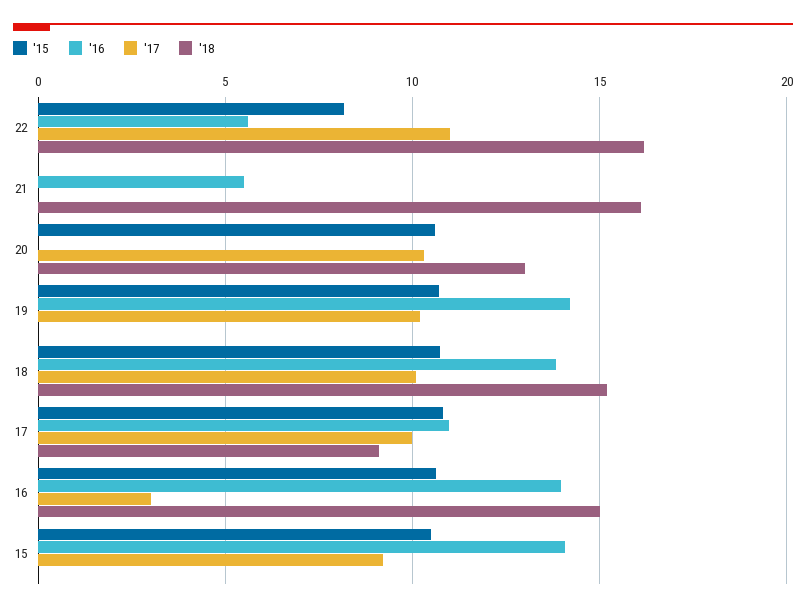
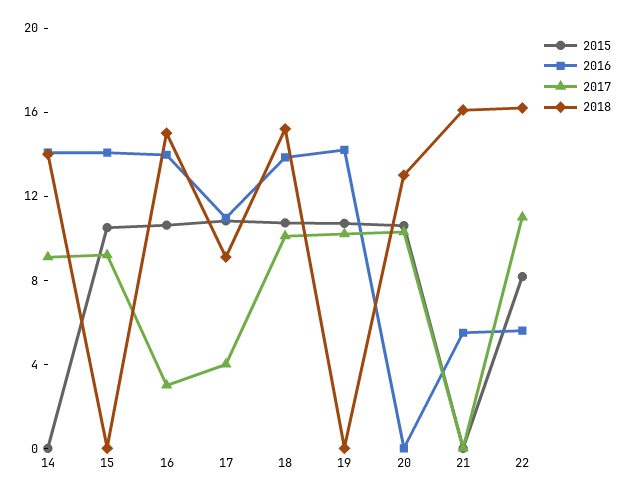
  {
    "'15": {
      "22": 8,
      "21": 0,
      "20": 10.5,
      "19": 10.5,
      "18": 10.5,
      "17": 11,
      "16": 10.5,
-     "15": 10.5
+     "15": 10.5,
+     "14": 0
    },
    "'16": {
      "22": 5.5,
      "21": 5.5,
      "20": 0,
      "19": 14,
      "18": 14,
      "17": 11,
      "16": 14,
-     "15": 14
+     "15": 14,
+     "14": 14
    },
    "'17": {
      "22": 11,
      "21": 0,
      "20": 10.5,
      "19": 10,
      "18": 10,
-     "17": 10,
+     "17": 4,
      "16": 3,
-     "15": 9
+     "15": 9,
+     "14": 9
    },
    "'18": {
      "22": 16,
      "21": 16,
      "20": 13,
      "19": 0,
      "18": 15,
      "17": 9,
      "16": 15,
-     "15": 0
+     "15": 0,
+     "14": 14
    }
  }

